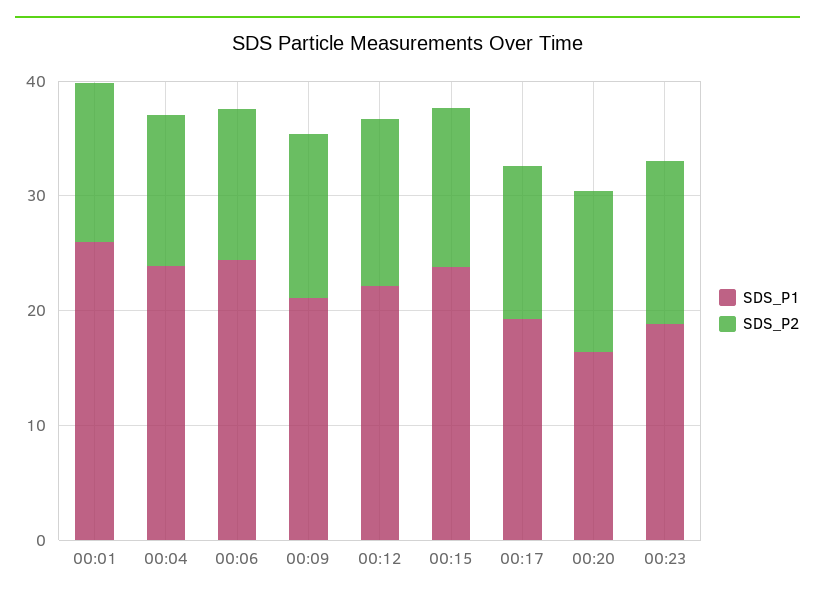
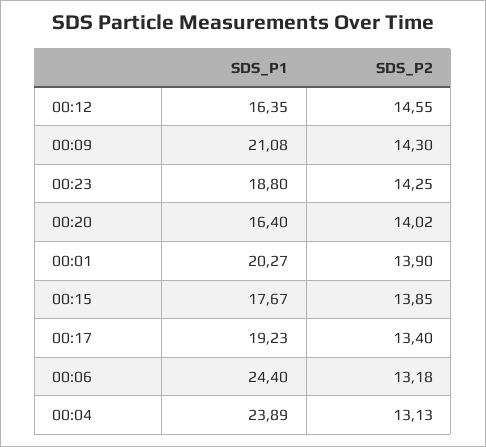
  {
    "SDS_P1": {
-     "00:01": 26,
+     "00:01": 20.27,
      "00:04": 23.89,
      "00:06": 24.4,
      "00:09": 21.08,
-     "00:12": 22,
+     "00:12": 16.35,
-     "00:15": 24,
+     "00:15": 17.67,
      "00:17": 19.23,
      "00:20": 16.4,
      "00:23": 18.8
    },
    "SDS_P2": {
      "00:01": 13.9,
      "00:04": 13.13,
      "00:06": 13.18,
      "00:09": 14.3,
      "00:12": 14.55,
      "00:15": 13.85,
      "00:17": 13.4,
      "00:20": 14.02,
      "00:23": 14.25
    }
  }

